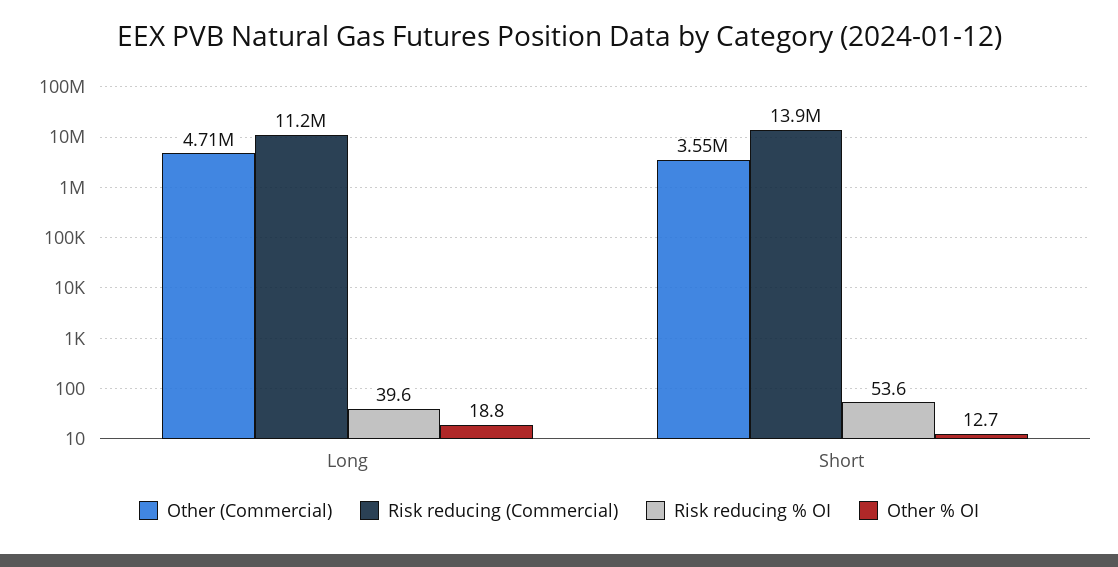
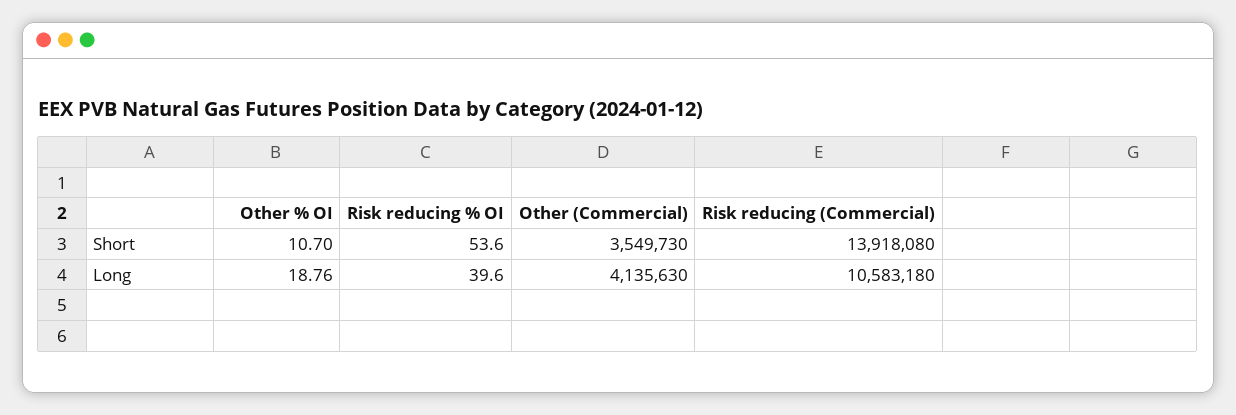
  {
    "Other (Commercial)": {
-     "Long": 4710000,
+     "Long": 4135630,
      "Short": 3549730
    },
    "Risk reducing (Commercial)": {
-     "Long": 11200000,
+     "Long": 10583180,
      "Short": 13918080
    },
    "Risk reducing % OI": {
      "Long": 39.6,
      "Short": 53.6
    },
    "Other % OI": {
      "Long": 18.76,
-     "Short": 12.7
+     "Short": 10.7
    }
  }

